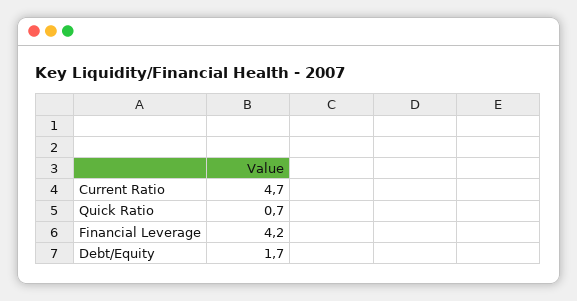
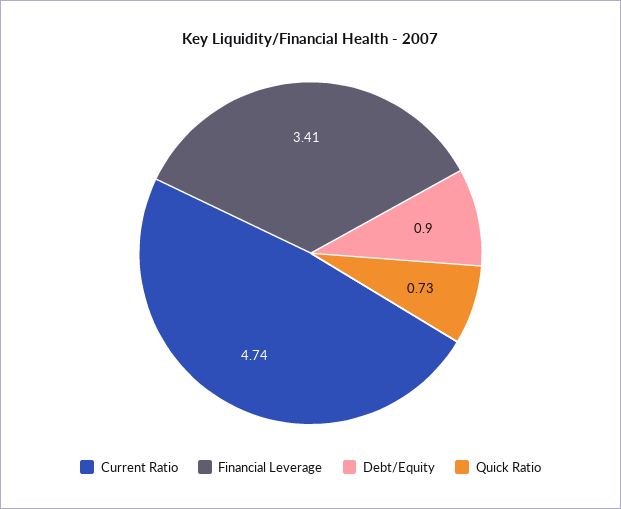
  {
    "Current Ratio": 4.74,
    "Quick Ratio": 0.73,
-   "Financial Leverage": 4.2,
+   "Financial Leverage": 3.41,
-   "Debt/Equity": 1.7
+   "Debt/Equity": 0.9
  }

